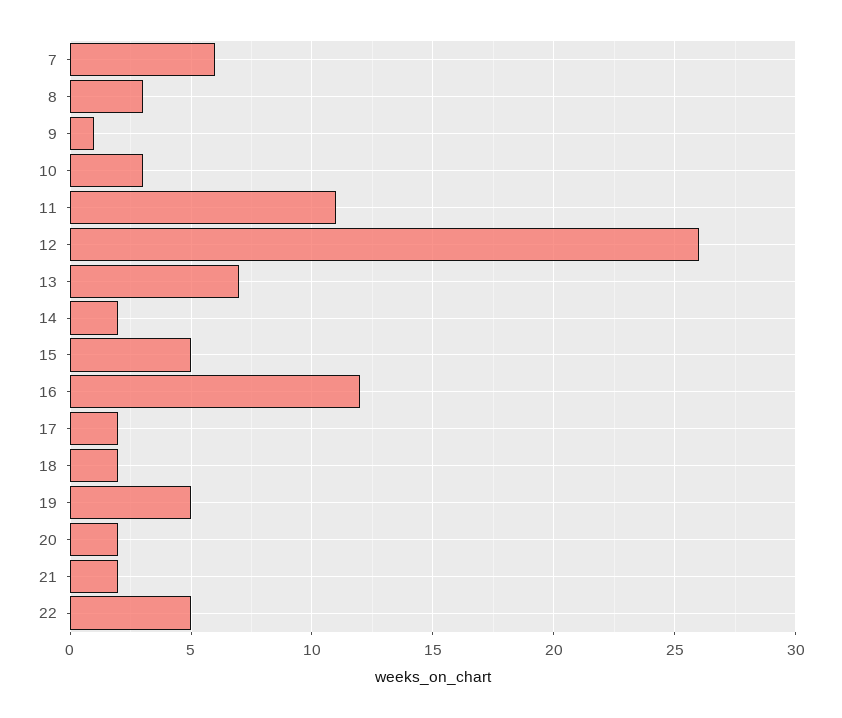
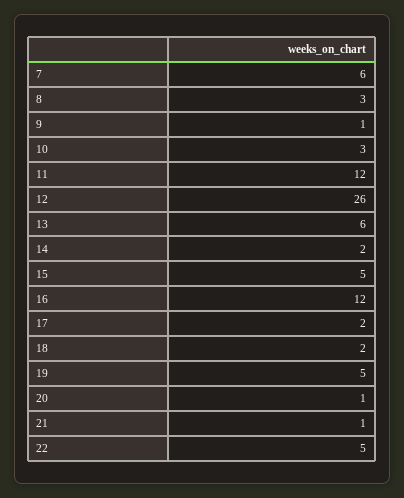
  {
    "7": 6,
    "8": 3,
    "9": 1,
    "10": 3,
-   "11": 11,
+   "11": 12,
    "12": 26,
-   "13": 7,
+   "13": 6,
    "14": 2,
    "15": 5,
    "16": 12,
    "17": 2,
    "18": 2,
    "19": 5,
-   "20": 2,
+   "20": 1,
-   "21": 2,
+   "21": 1,
    "22": 5
  }

